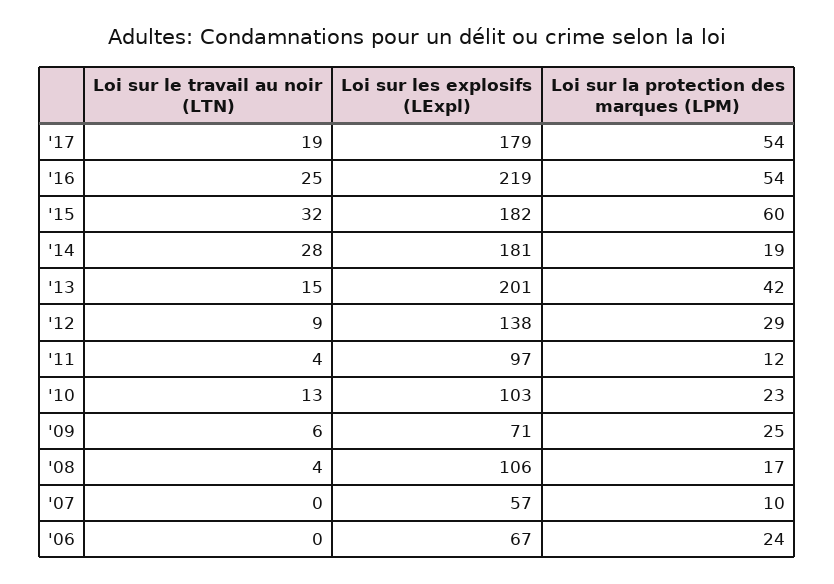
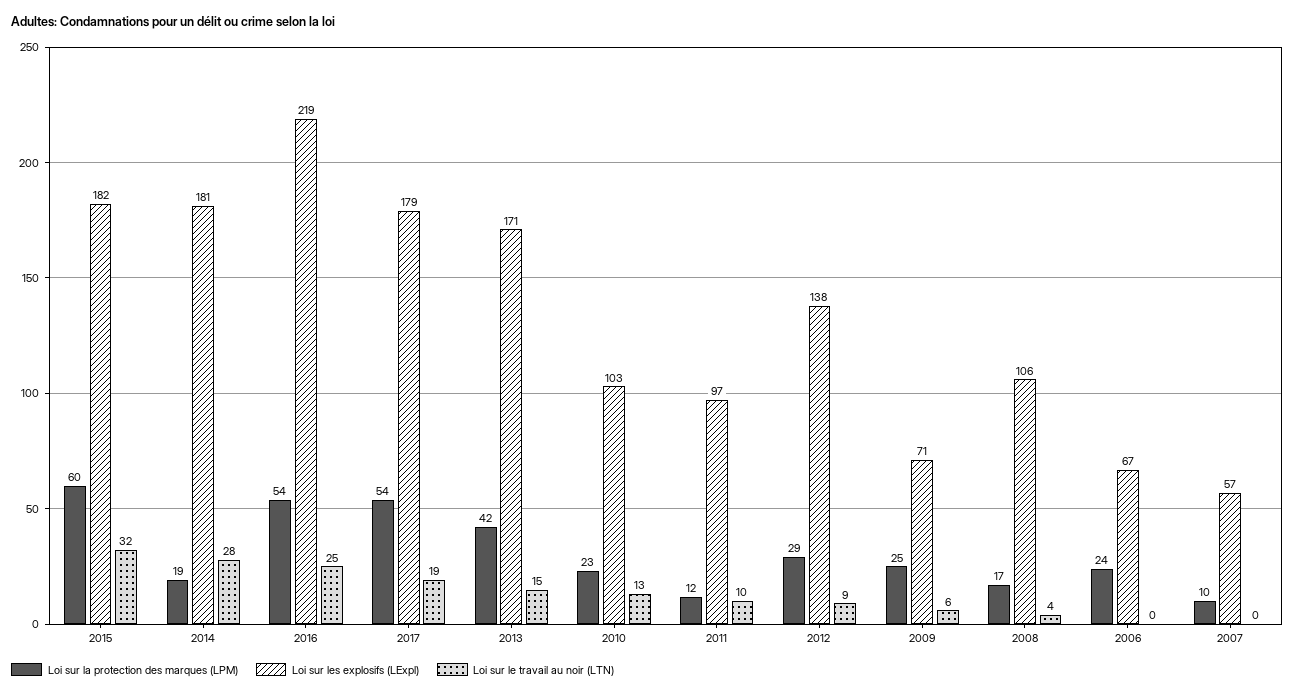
  {
    "Loi sur le travail au noir (LTN)": {
      "'17": 19,
      "'16": 25,
      "'15": 32,
      "'14": 28,
      "'13": 15,
      "'12": 9,
-     "'11": 4,
+     "'11": 10,
      "'10": 13,
      "'09": 6,
      "'08": 4,
      "'07": 0,
      "'06": 0
    },
    "Loi sur les explosifs (LExpl)": {
      "'17": 179,
      "'16": 219,
      "'15": 182,
      "'14": 181,
-     "'13": 201,
+     "'13": 171,
      "'12": 138,
      "'11": 97,
      "'10": 103,
      "'09": 71,
      "'08": 106,
      "'07": 57,
      "'06": 67
    },
    "Loi sur la protection des marques (LPM)": {
      "'17": 54,
      "'16": 54,
      "'15": 60,
      "'14": 19,
      "'13": 42,
      "'12": 29,
      "'11": 12,
      "'10": 23,
      "'09": 25,
      "'08": 17,
      "'07": 10,
      "'06": 24
    }
  }

